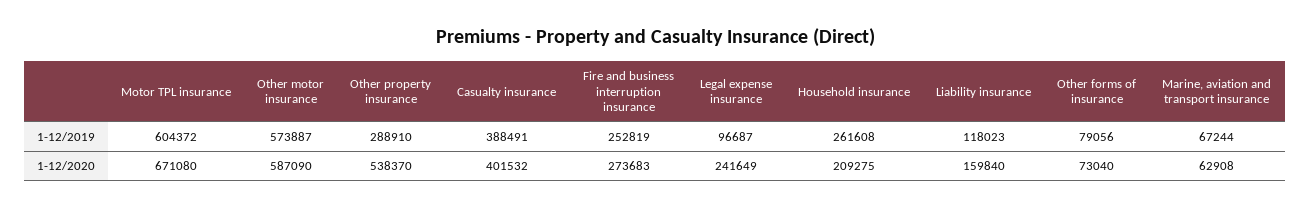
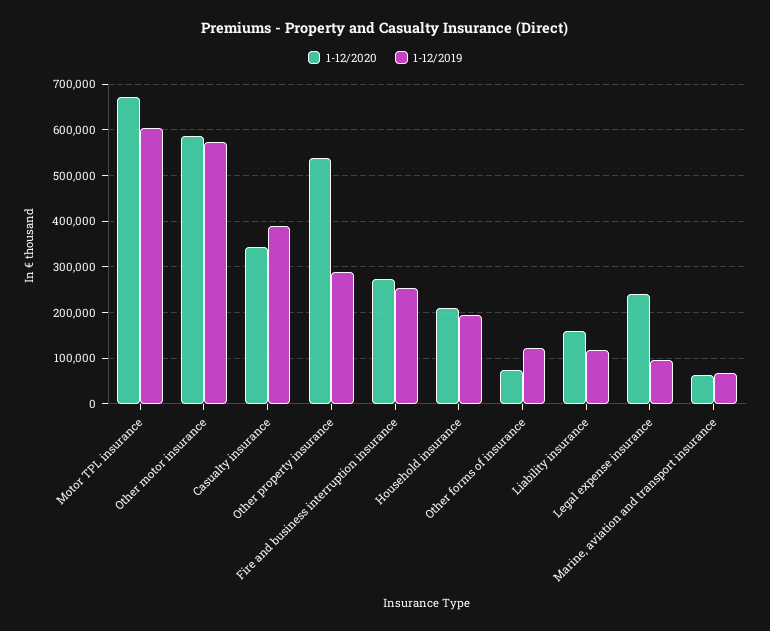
  {
    "1-12/2019": {
      "Motor TPL insurance": 604372,
      "Other motor insurance": 573887,
      "Other property insurance": 288910,
      "Casualty insurance": 388491,
      "Fire and business interruption insurance": 252819,
      "Legal expense insurance": 96687,
-     "Household insurance": 261608,
+     "Household insurance": 200000,
      "Liability insurance": 118023,
-     "Other forms of insurance": 79056,
+     "Other forms of insurance": 120000,
      "Marine, aviation and transport insurance": 67244
    },
    "1-12/2020": {
      "Motor TPL insurance": 671080,
      "Other motor insurance": 587090,
      "Other property insurance": 538370,
-     "Casualty insurance": 401532,
+     "Casualty insurance": 340000,
      "Fire and business interruption insurance": 273683,
      "Legal expense insurance": 241649,
      "Household insurance": 209275,
      "Liability insurance": 159840,
      "Other forms of insurance": 73040,
      "Marine, aviation and transport insurance": 62908
    }
  }

